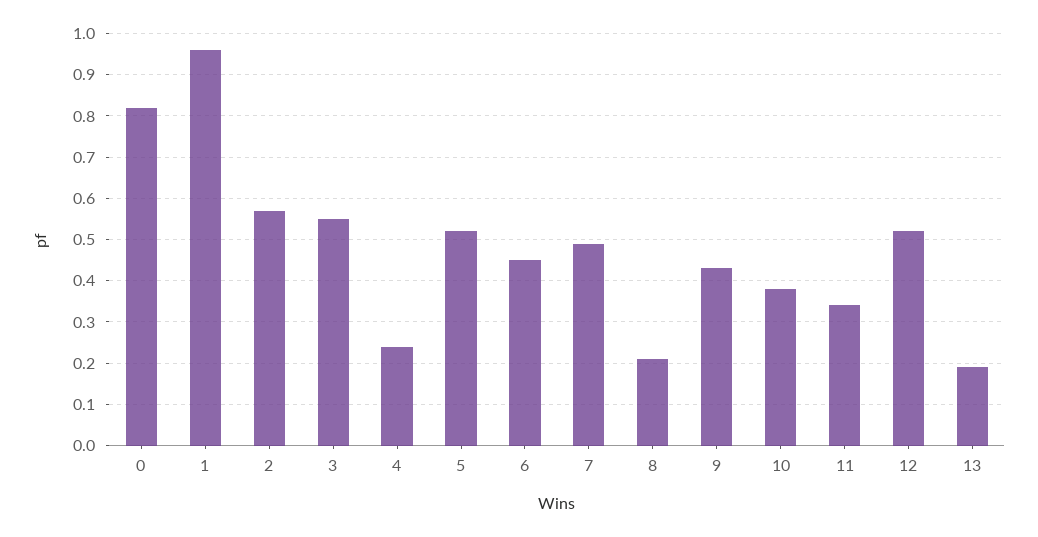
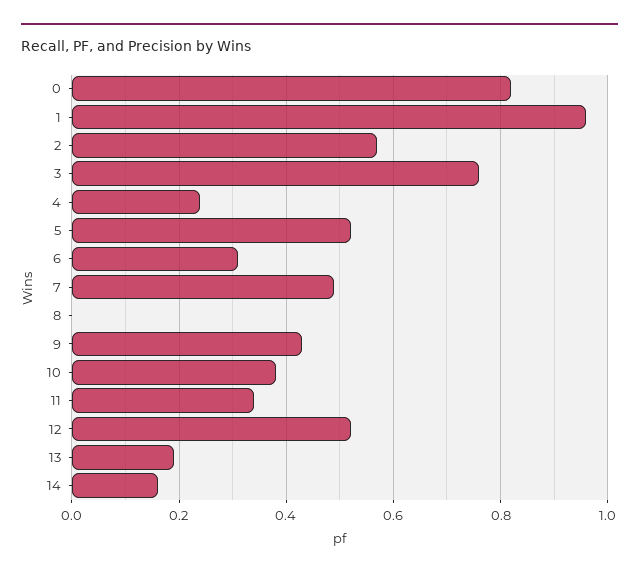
  {
    "0": 0.8,
    "1": 0.95,
    "2": 0.55,
-   "3": 0.55,
+   "3": 0.75,
    "4": 0.25,
    "5": 0.5,
-   "6": 0.45,
+   "6": 0.3,
    "7": 0.5,
-   "8": 0.2,
+   "8": 0,
    "9": 0.45,
    "10": 0.4,
    "11": 0.35,
    "12": 0.5,
-   "13": 0.2
+   "13": 0.2,
+   "14": 0.15
  }

